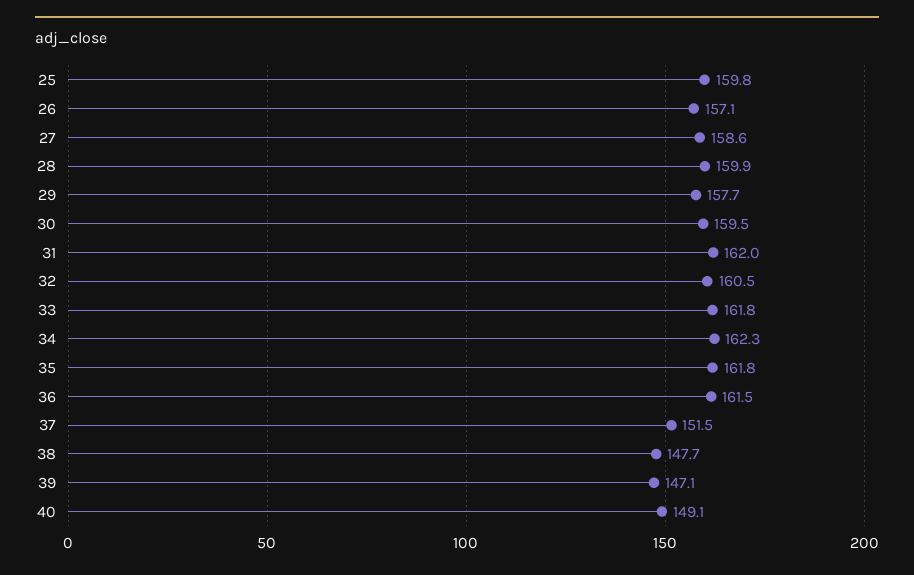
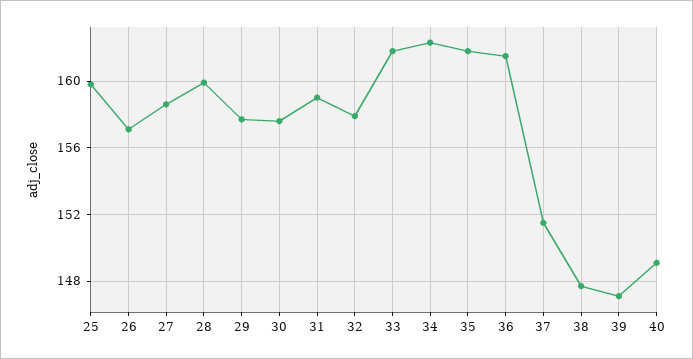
  {
    "25": 159.8,
    "26": 157.1,
    "27": 158.6,
    "28": 159.9,
    "29": 157.7,
-   "30": 159.5,
+   "30": 157.5,
-   "31": 162,
+   "31": 159,
-   "32": 160.5,
+   "32": 158,
    "33": 161.8,
    "34": 162.3,
    "35": 161.8,
    "36": 161.5,
    "37": 151.5,
    "38": 147.7,
    "39": 147.1,
    "40": 149.1
  }

